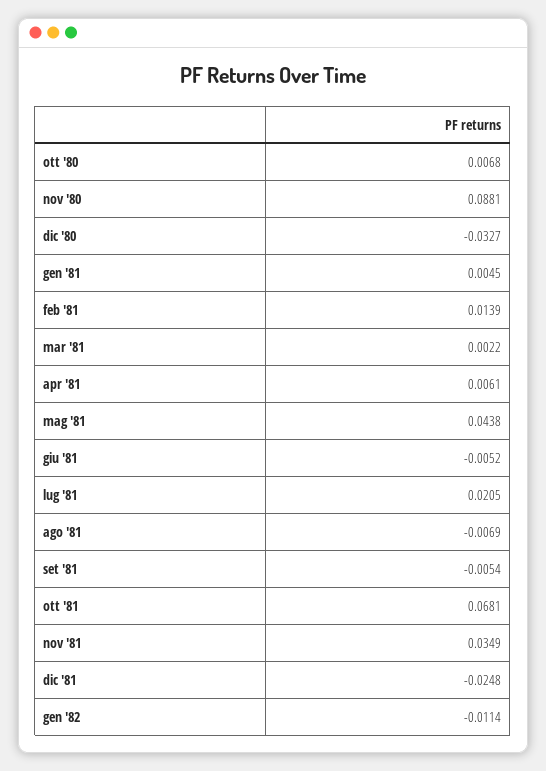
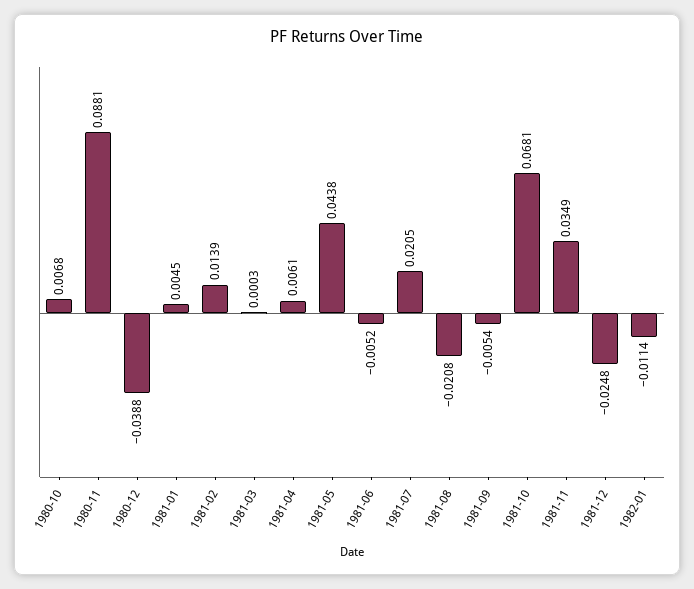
  {
    "ott '80": 0.0068,
    "nov '80": 0.0881,
-   "dic '80": -0.0327,
+   "dic '80": -0.0388,
    "gen '81": 0.0045,
    "feb '81": 0.0139,
-   "mar '81": 0.0022,
+   "mar '81": 0.0003,
    "apr '81": 0.0061,
    "mag '81": 0.0438,
    "giu '81": -0.0052,
    "lug '81": 0.0205,
-   "ago '81": -0.0069,
+   "ago '81": -0.0208,
    "set '81": -0.0054,
    "ott '81": 0.0681,
    "nov '81": 0.0349,
    "dic '81": -0.0248,
    "gen '82": -0.0114
  }

